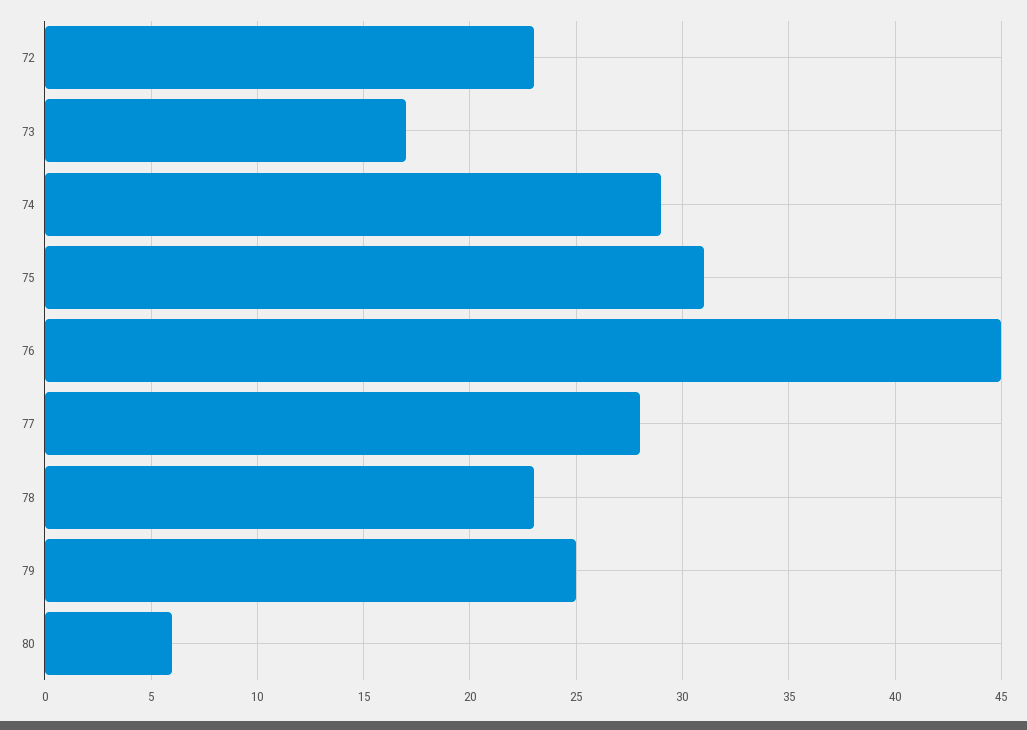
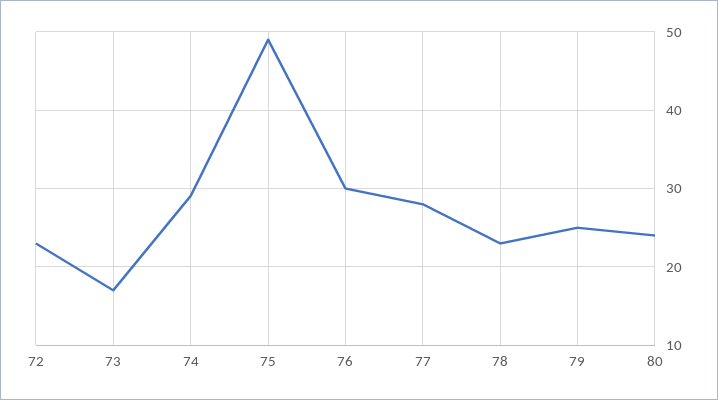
  {
    "72": 23,
    "73": 17,
    "74": 29,
-   "75": 31,
+   "75": 49,
-   "76": 45,
+   "76": 30,
    "77": 28,
    "78": 23,
    "79": 25,
-   "80": 6
+   "80": 24
  }

